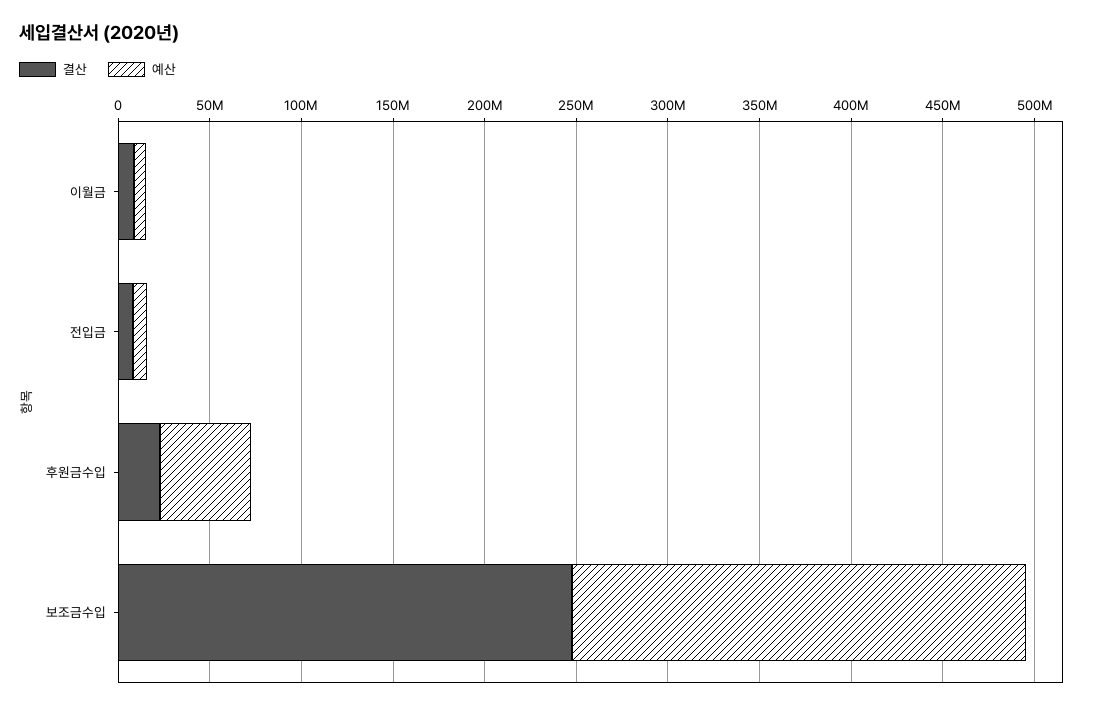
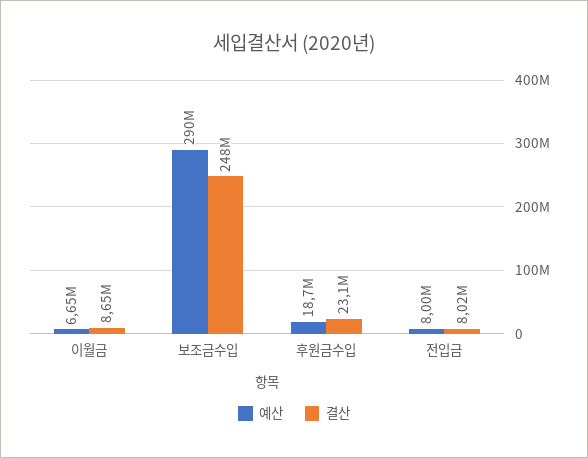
  {
    "결산": {
      "이월금": 8650000,
      "전입금": 8020000,
      "후원금수입": 23100000,
      "보조금수입": 248000000
    },
    "예산": {
      "이월금": 6650000,
      "전입금": 8000000,
-     "후원금수입": 50000000,
+     "후원금수입": 18700000,
-     "보조금수입": 250000000
+     "보조금수입": 290000000
    }
  }

